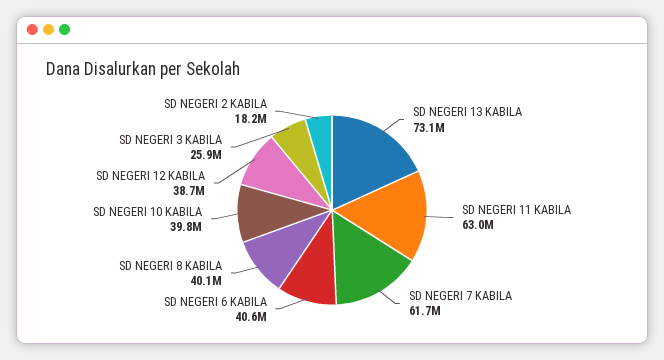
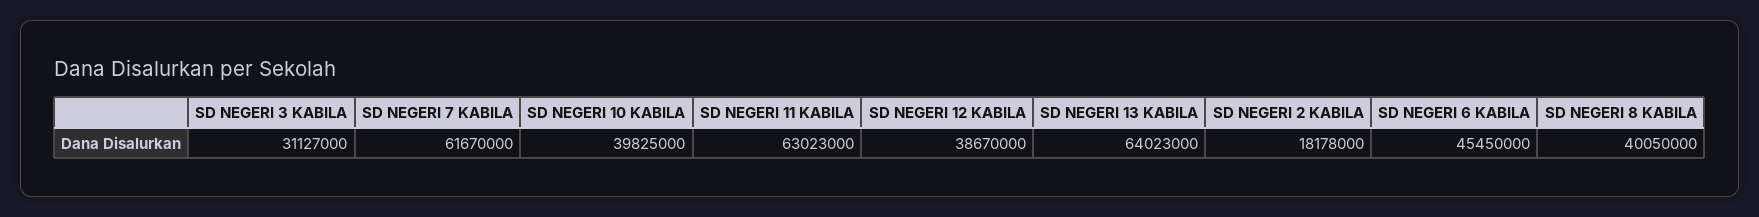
  {
-   "SD NEGERI 13 KABILA": 73100000,
+   "SD NEGERI 13 KABILA": 64023000,
    "SD NEGERI 11 KABILA": 63023000,
    "SD NEGERI 7 KABILA": 61670000,
-   "SD NEGERI 6 KABILA": 40600000,
+   "SD NEGERI 6 KABILA": 45450000,
    "SD NEGERI 8 KABILA": 40050000,
    "SD NEGERI 10 KABILA": 39825000,
    "SD NEGERI 12 KABILA": 38670000,
-   "SD NEGERI 3 KABILA": 25900000,
+   "SD NEGERI 3 KABILA": 31127000,
    "SD NEGERI 2 KABILA": 18178000
  }

